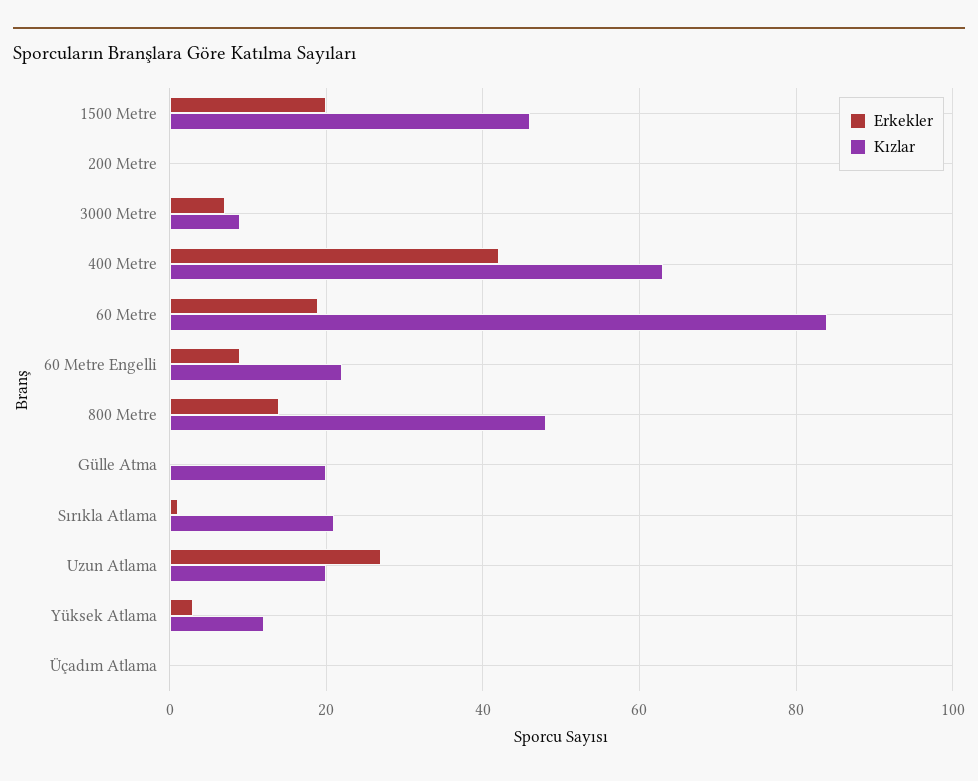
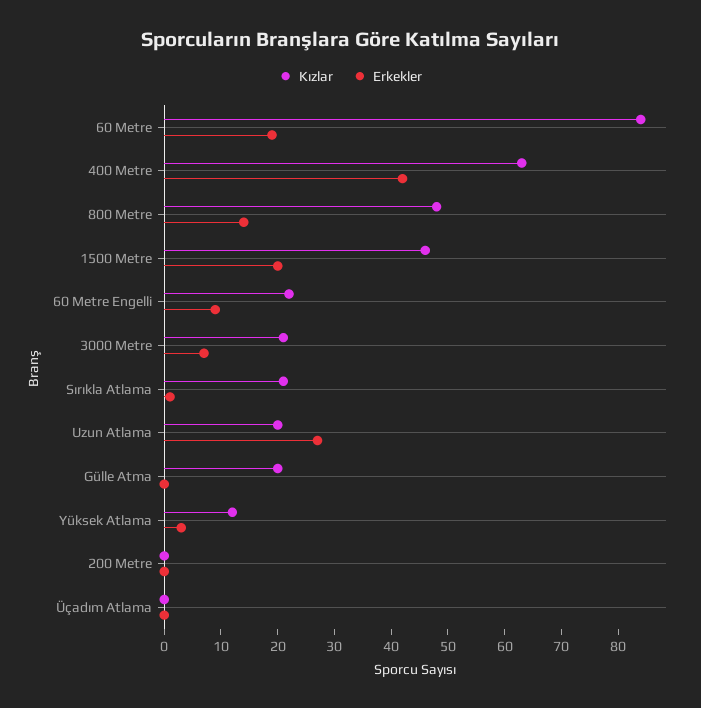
  {
    "Erkekler": {
      "1500 Metre": 20,
      "200 Metre": 0,
      "3000 Metre": 5,
      "400 Metre": 40,
      "60 Metre": 20,
      "60 Metre Engelli": 10,
      "800 Metre": 15,
      "Gülle Atma": 0,
      "Sırıkla Atlama": 0,
      "Uzun Atlama": 25,
      "Yüksek Atlama": 5,
      "Üçadım Atlama": 0
    },
    "Kızlar": {
      "1500 Metre": 45,
      "200 Metre": 0,
-     "3000 Metre": 10,
+     "3000 Metre": 20,
      "400 Metre": 65,
      "60 Metre": 85,
      "60 Metre Engelli": 20,
      "800 Metre": 50,
      "Gülle Atma": 20,
      "Sırıkla Atlama": 20,
      "Uzun Atlama": 20,
      "Yüksek Atlama": 10,
      "Üçadım Atlama": 0
    }
  }

